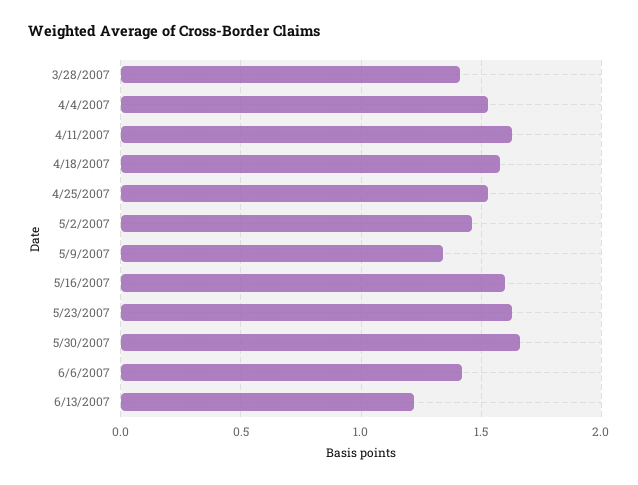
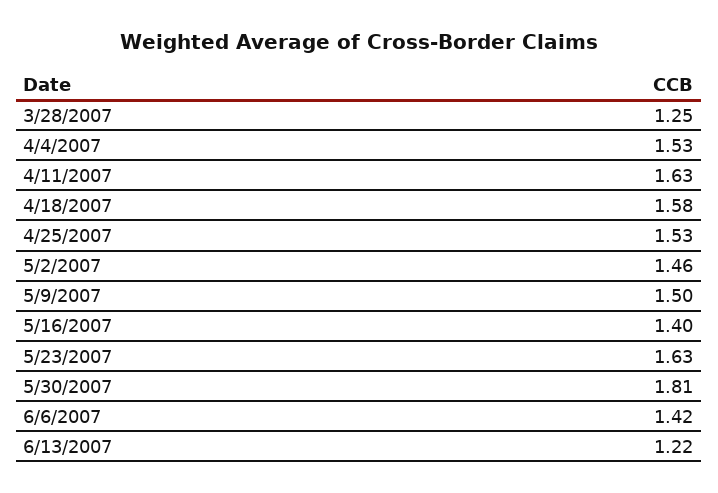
  {
-   "3/28/2007": 1.4,
+   "3/28/2007": 1.25,
    "4/4/2007": 1.53,
    "4/11/2007": 1.63,
    "4/18/2007": 1.58,
    "4/25/2007": 1.53,
    "5/2/2007": 1.46,
-   "5/9/2007": 1.35,
+   "5/9/2007": 1.5,
-   "5/16/2007": 1.6,
+   "5/16/2007": 1.4,
    "5/23/2007": 1.63,
-   "5/30/2007": 1.65,
+   "5/30/2007": 1.81,
    "6/6/2007": 1.42,
    "6/13/2007": 1.22
  }

